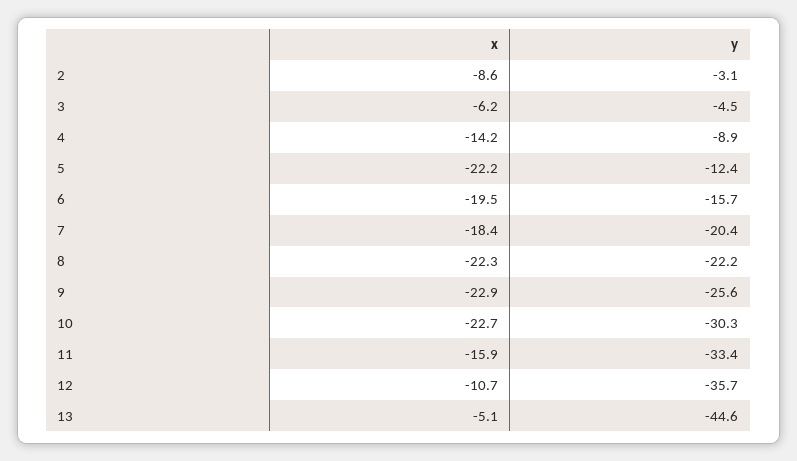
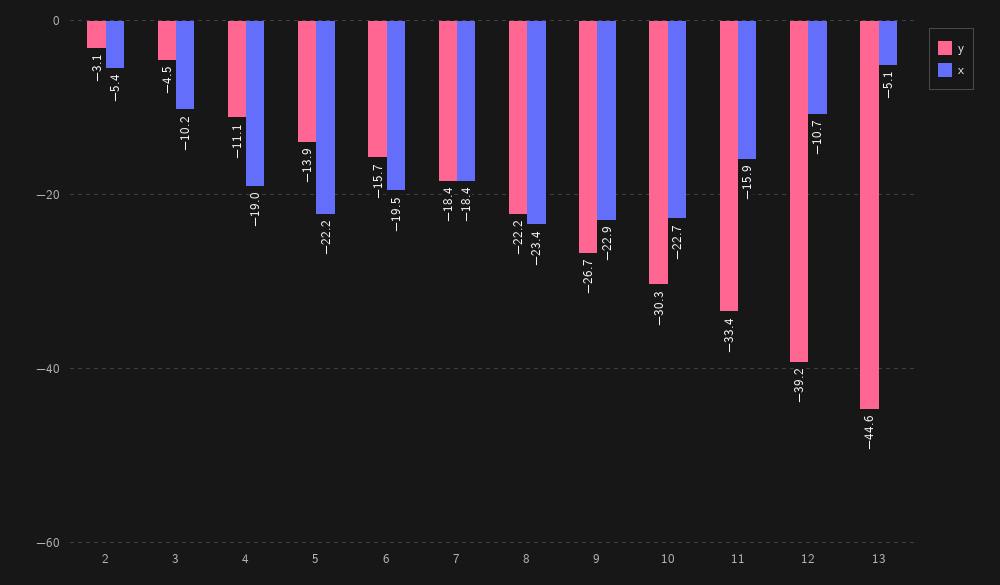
  {
    "x": {
-     "2": -8.6,
+     "2": -5.4,
-     "3": -6.2,
+     "3": -10.2,
-     "4": -14.2,
+     "4": -19,
      "5": -22.2,
      "6": -19.5,
      "7": -18.4,
-     "8": -22.3,
+     "8": -23.4,
      "9": -22.9,
      "10": -22.7,
      "11": -15.9,
      "12": -10.7,
      "13": -5.1
    },
    "y": {
      "2": -3.1,
      "3": -4.5,
-     "4": -8.9,
+     "4": -11.1,
-     "5": -12.4,
+     "5": -13.9,
      "6": -15.7,
-     "7": -20.4,
+     "7": -18.4,
      "8": -22.2,
-     "9": -25.6,
+     "9": -26.7,
      "10": -30.3,
      "11": -33.4,
-     "12": -35.7,
+     "12": -39.2,
      "13": -44.6
    }
  }

